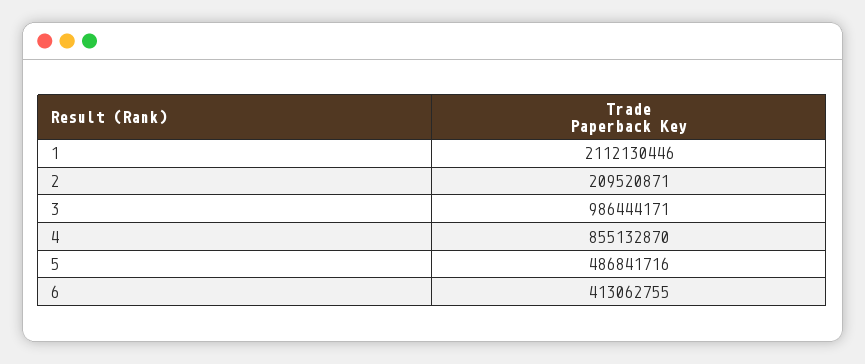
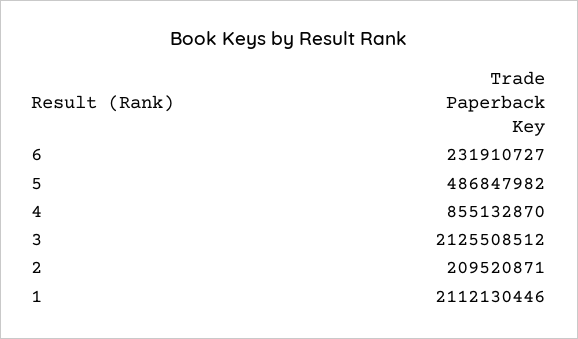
  {
    "1": 2112130446,
    "2": 209520871,
-   "3": 986444171,
+   "3": 2125508512,
    "4": 855132870,
-   "5": 486841716,
+   "5": 486847982,
-   "6": 413062755
+   "6": 231910727
  }

